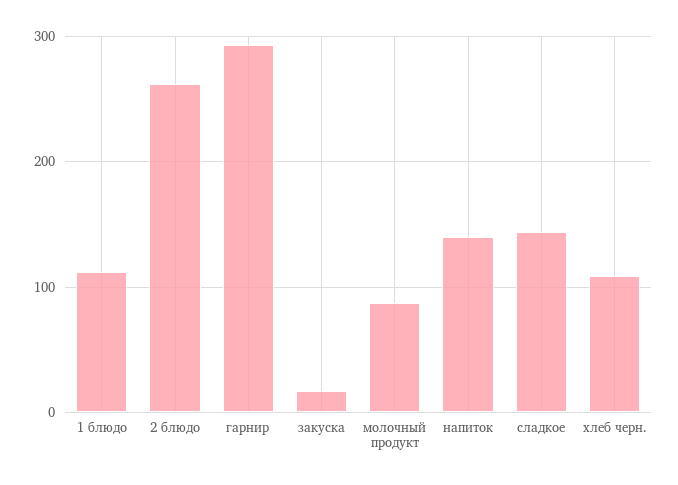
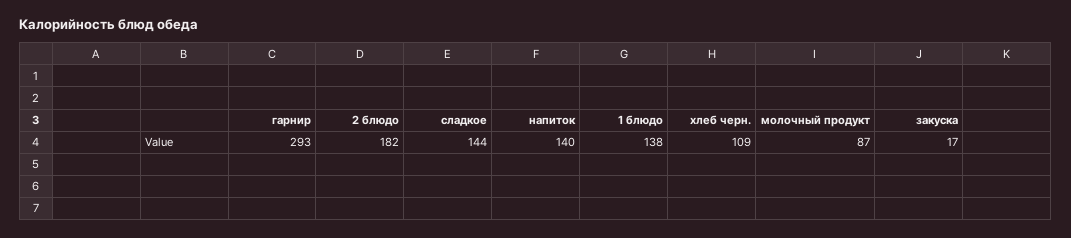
  {
-   "1 блюдо": 110,
+   "1 блюдо": 138,
-   "2 блюдо": 260,
+   "2 блюдо": 182,
    "гарнир": 293,
    "закуска": 17,
    "молочный продукт": 87,
    "напиток": 140,
    "сладкое": 144,
    "хлеб черн.": 109
  }

